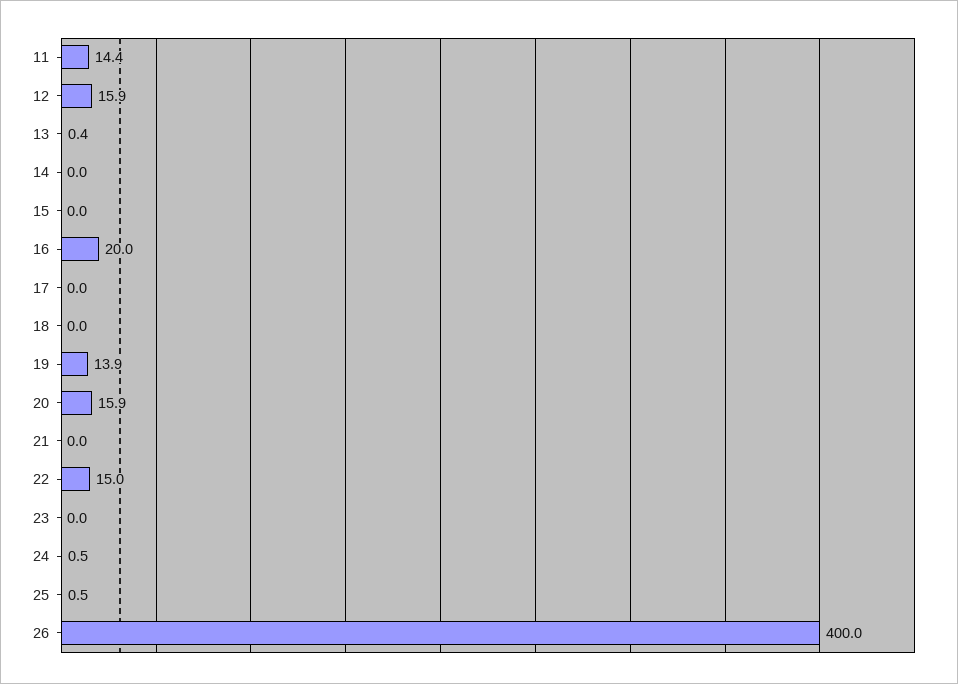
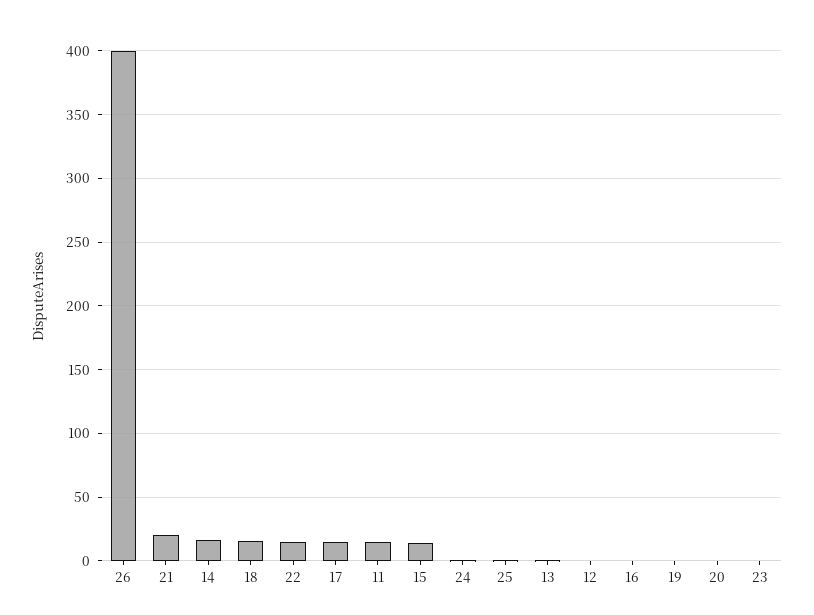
  {
    "11": 14.4,
-   "12": 15.9,
+   "12": 0,
    "13": 0.4,
-   "14": 0,
+   "14": 15,
-   "15": 0,
+   "15": 15,
-   "16": 20,
+   "16": 0,
-   "17": 0,
+   "17": 15,
-   "18": 0,
+   "18": 15,
-   "19": 13.9,
+   "19": 0,
-   "20": 15.9,
+   "20": 0,
-   "21": 0,
+   "21": 20,
    "22": 15,
    "23": 0,
    "24": 0.5,
    "25": 0.5,
    "26": 400
  }

